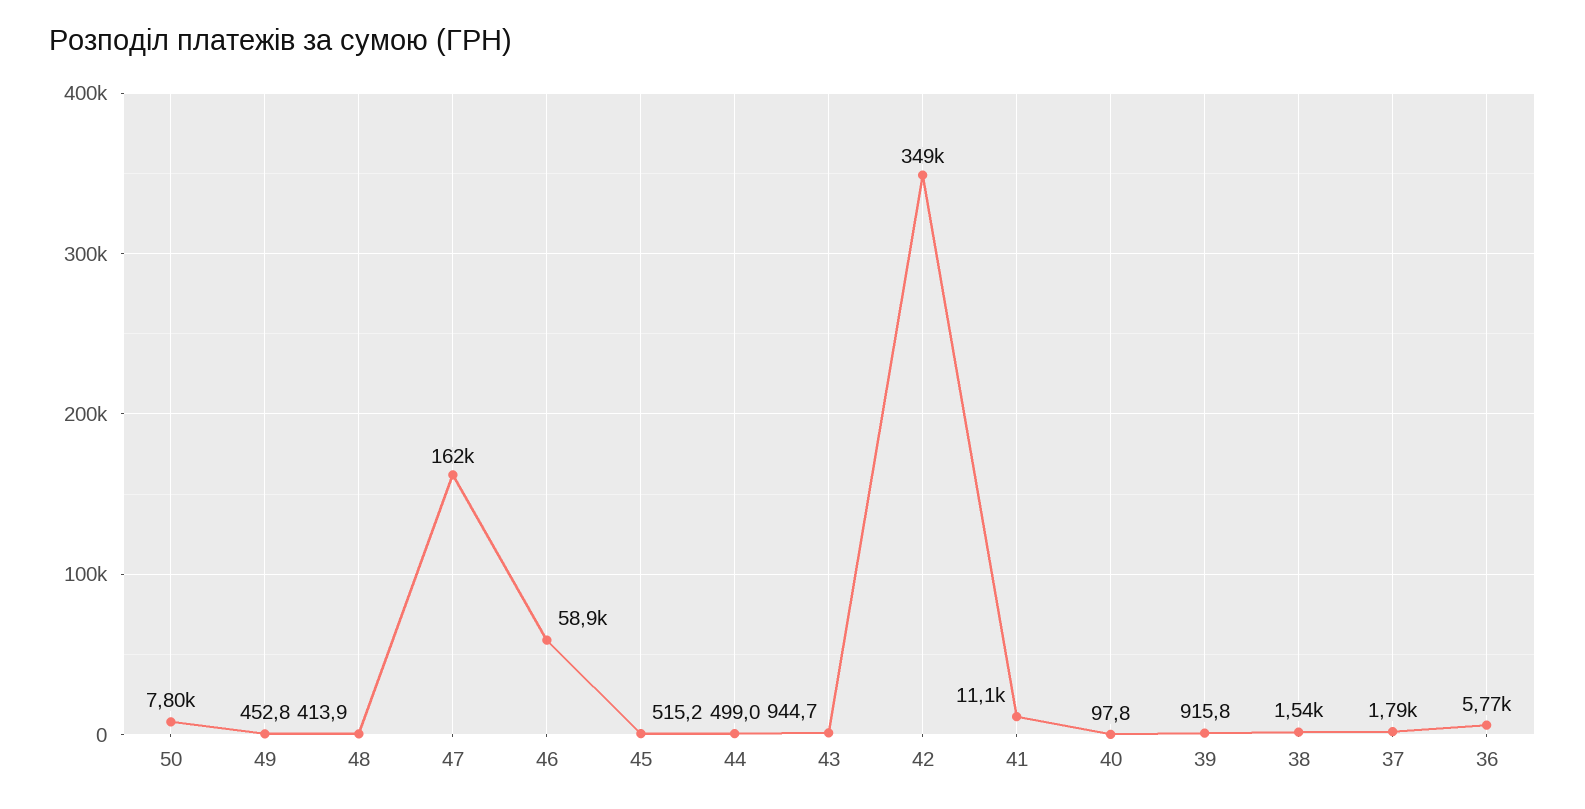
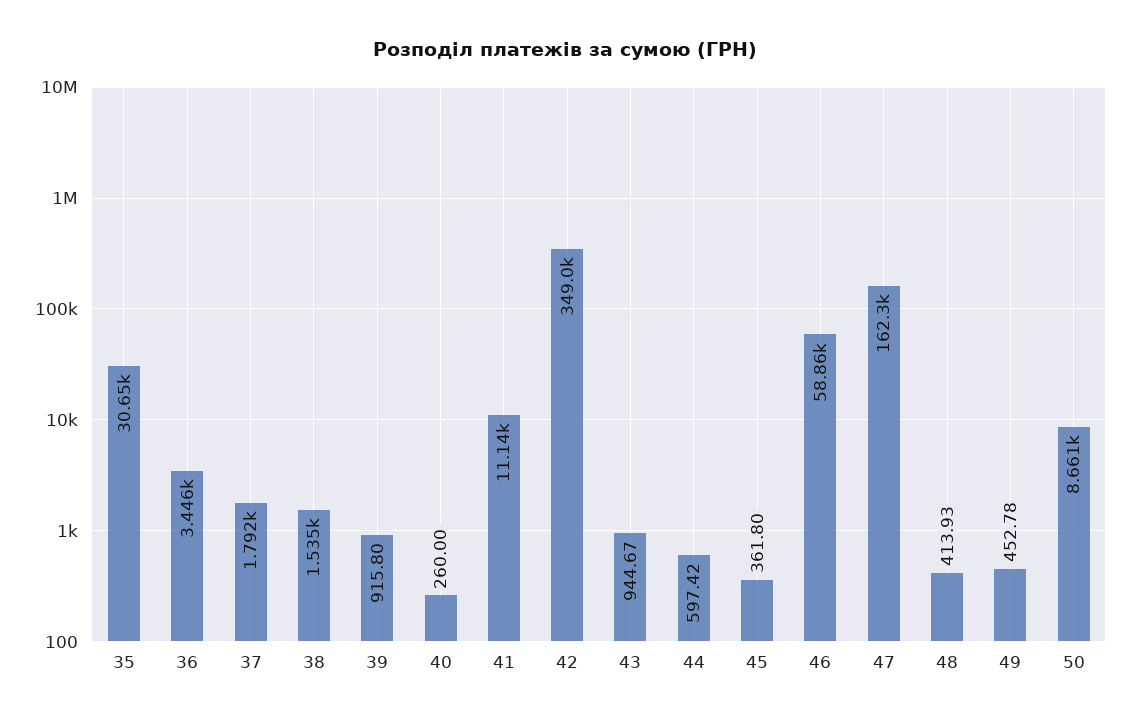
  {
-   "50": 7800,
+   "50": 8661,
    "49": 452.78,
    "48": 413.93,
    "47": 162300,
    "46": 58860,
-   "45": 515.2,
+   "45": 361.8,
-   "44": 499,
+   "44": 597.42,
    "43": 944.67,
    "42": 349000,
    "41": 11140,
-   "40": 97.8,
+   "40": 260,
    "39": 915.8,
    "38": 1535,
    "37": 1792,
-   "36": 5770
+   "36": 3446,
+   "35": 30650
  }

